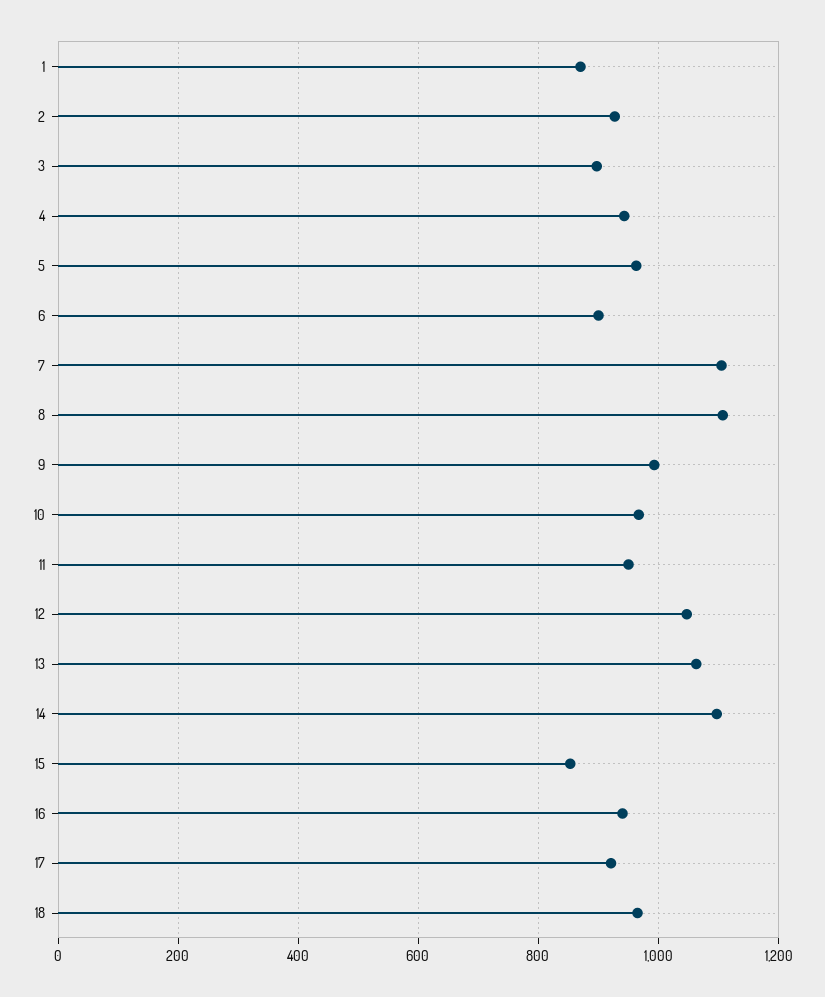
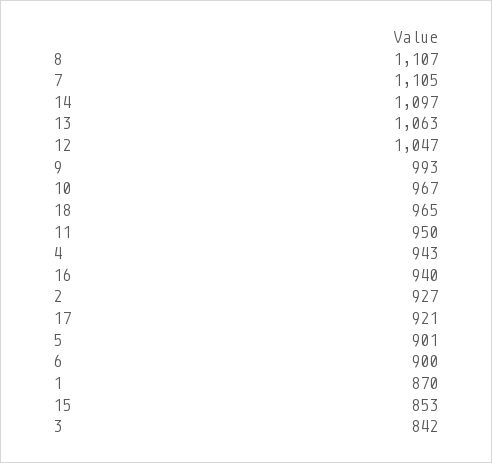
  {
    "1": 870,
    "2": 927,
-   "3": 900,
+   "3": 842,
    "4": 943,
-   "5": 960,
+   "5": 901,
    "6": 900,
    "7": 1105,
    "8": 1107,
    "9": 993,
    "10": 967,
    "11": 950,
    "12": 1047,
    "13": 1063,
    "14": 1097,
    "15": 853,
    "16": 940,
    "17": 921,
    "18": 965
  }

